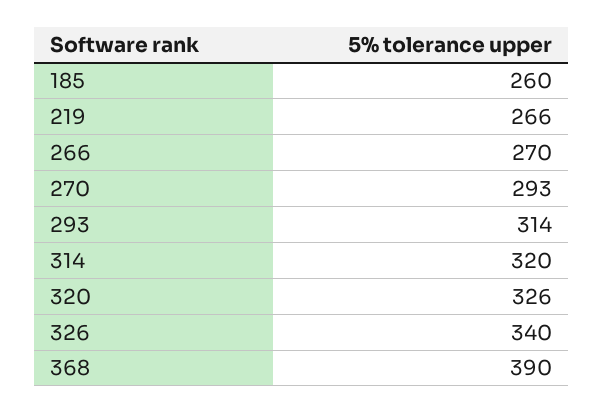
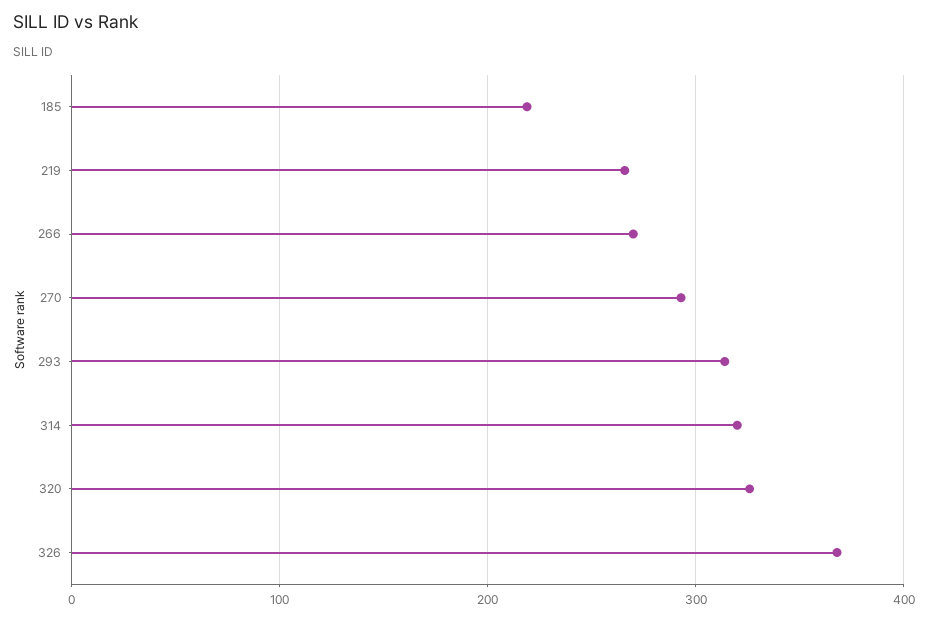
  {
-   "185": 260,
+   "185": 220,
    "219": 266,
    "266": 270,
    "270": 293,
    "293": 314,
    "314": 320,
    "320": 326,
-   "326": 340,
+   "326": 370
-   "368": 390
  }

